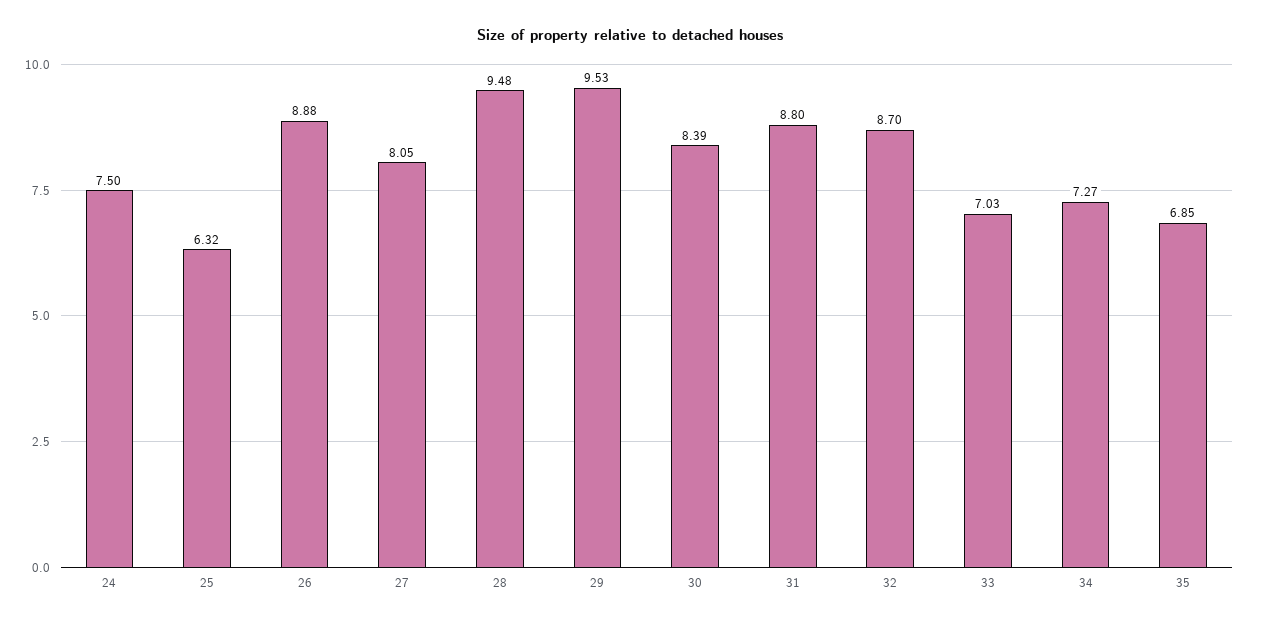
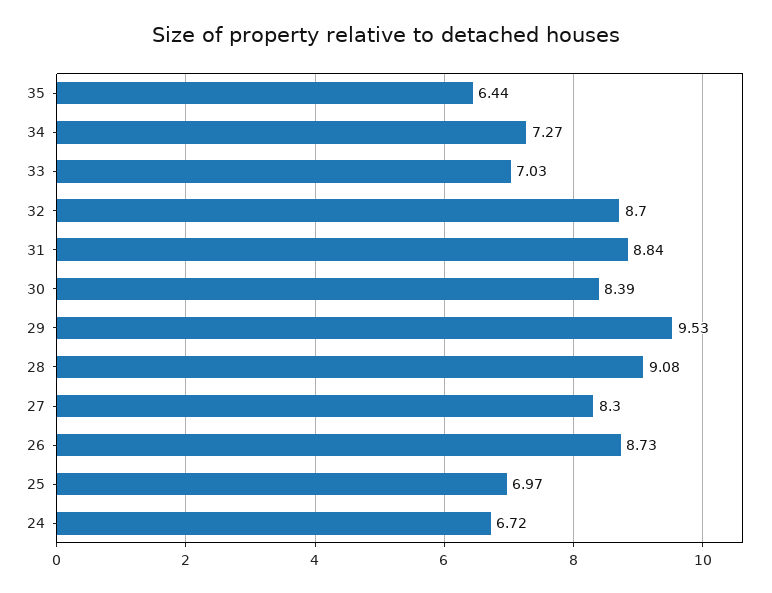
  {
-   "24": 7.5,
+   "24": 6.72,
-   "25": 6.32,
+   "25": 6.97,
-   "26": 8.88,
+   "26": 8.73,
-   "27": 8.05,
+   "27": 8.3,
-   "28": 9.48,
+   "28": 9.08,
    "29": 9.53,
    "30": 8.39,
-   "31": 8.8,
+   "31": 8.84,
    "32": 8.7,
    "33": 7.03,
    "34": 7.27,
-   "35": 6.85
+   "35": 6.44
  }

